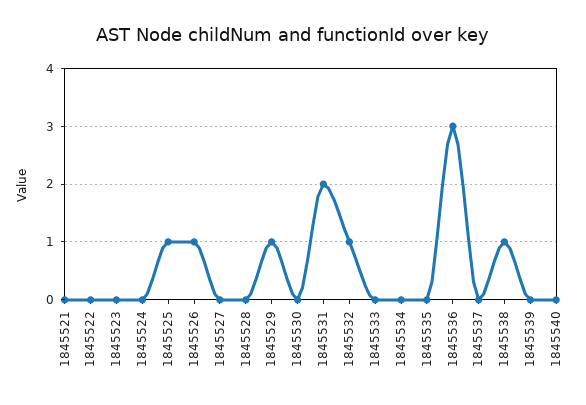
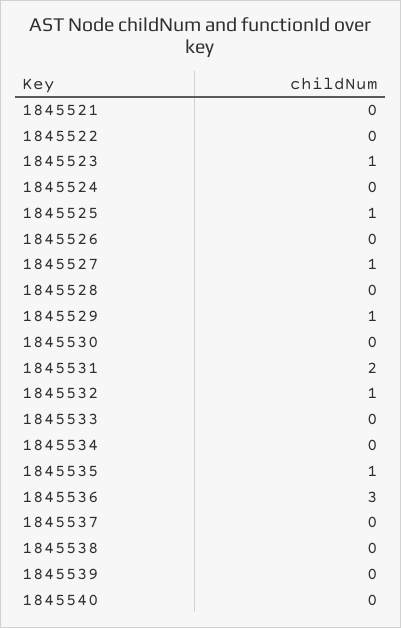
  {
    "1845521": 0,
    "1845522": 0,
-   "1845523": 0,
+   "1845523": 1,
    "1845524": 0,
    "1845525": 1,
-   "1845526": 1,
+   "1845526": 0,
-   "1845527": 0,
+   "1845527": 1,
    "1845528": 0,
    "1845529": 1,
    "1845530": 0,
    "1845531": 2,
    "1845532": 1,
    "1845533": 0,
    "1845534": 0,
-   "1845535": 0,
+   "1845535": 1,
    "1845536": 3,
    "1845537": 0,
-   "1845538": 1,
+   "1845538": 0,
    "1845539": 0,
    "1845540": 0
  }

